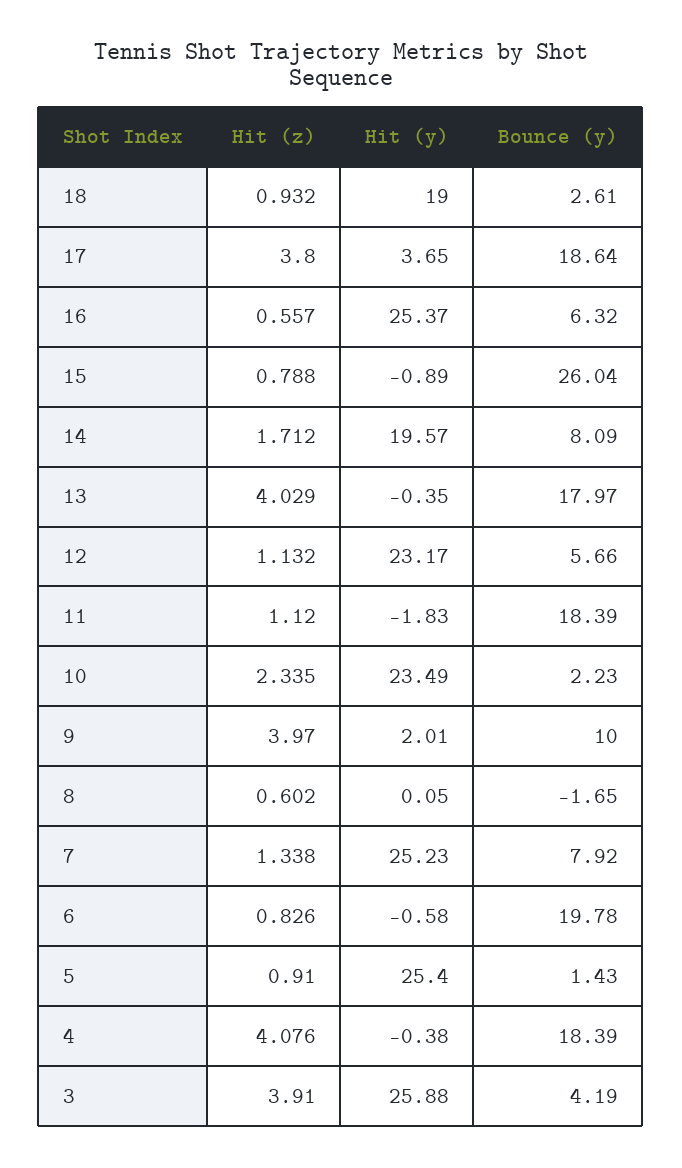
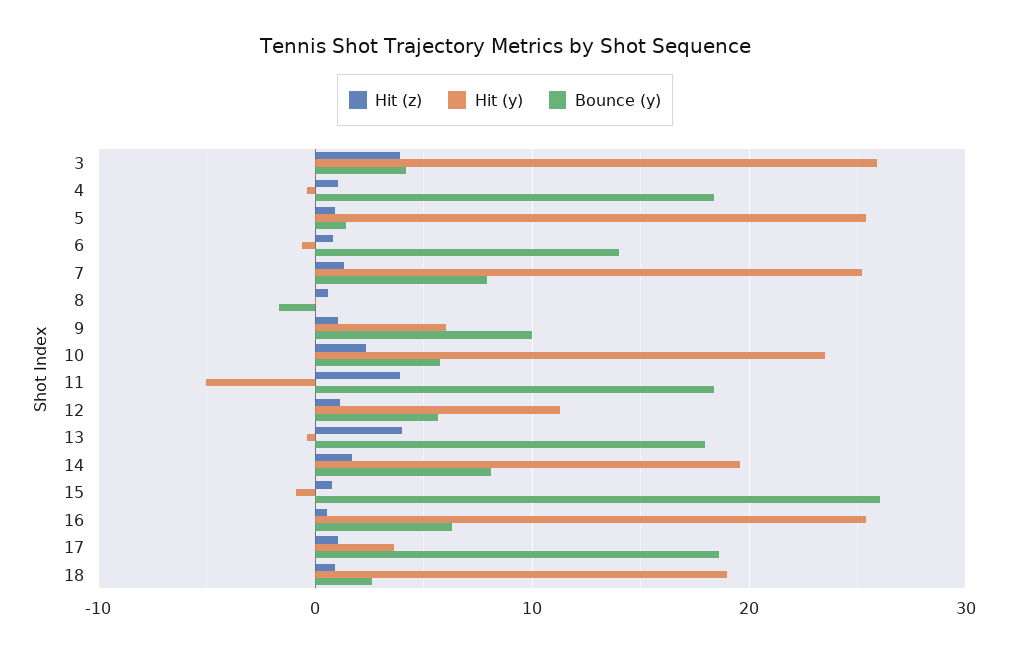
  {
    "Hit (z)": {
      "18": 0.932,
-     "17": 3.8,
+     "17": 1,
      "16": 0.557,
      "15": 0.788,
      "14": 1.712,
      "13": 4.029,
      "12": 1.132,
-     "11": 1.12,
+     "11": 4,
      "10": 2.335,
-     "9": 3.97,
+     "9": 1,
      "8": 0.602,
      "7": 1.338,
      "6": 0.826,
      "5": 0.91,
-     "4": 4.076,
+     "4": 1,
      "3": 3.91
    },
    "Hit (y)": {
      "18": 19,
      "17": 3.65,
      "16": 25.37,
      "15": -0.89,
      "14": 19.57,
      "13": -0.35,
-     "12": 23.17,
+     "12": 11,
-     "11": -1.83,
+     "11": -5,
      "10": 23.49,
-     "9": 2.01,
+     "9": 6,
      "8": 0.05,
      "7": 25.23,
      "6": -0.58,
      "5": 25.4,
      "4": -0.38,
      "3": 25.88
    },
    "Bounce (y)": {
      "18": 2.61,
      "17": 18.64,
      "16": 6.32,
      "15": 26.04,
      "14": 8.09,
      "13": 17.97,
      "12": 5.66,
      "11": 18.39,
-     "10": 2.23,
+     "10": 6,
      "9": 10,
      "8": -1.65,
      "7": 7.92,
-     "6": 19.78,
+     "6": 14,
      "5": 1.43,
      "4": 18.39,
      "3": 4.19
    }
  }

